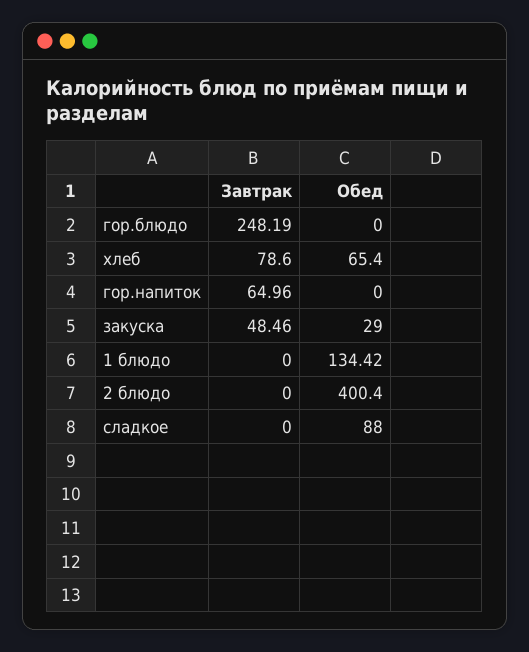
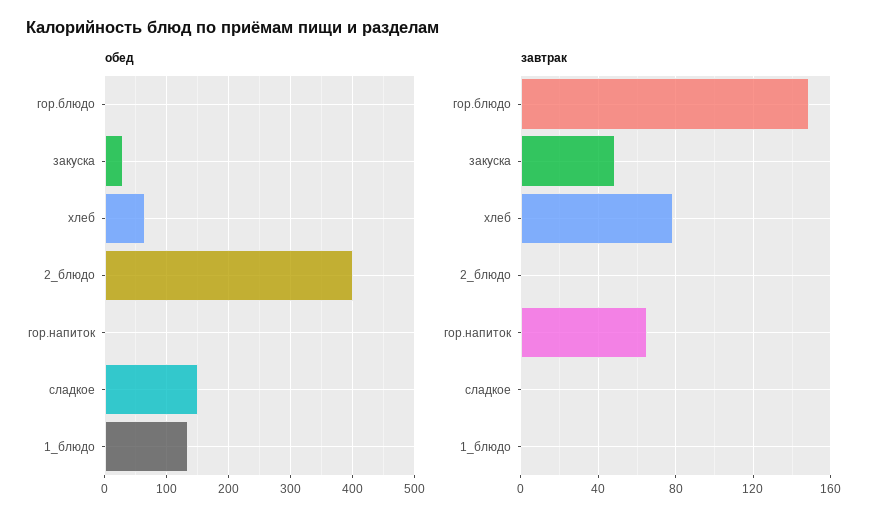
  {
    "Завтрак": {
-     "гор.блюдо": 248.19,
+     "гор.блюдо": 150,
      "хлеб": 78.6,
      "гор.напиток": 64.96,
      "закуска": 48.46,
      "1 блюдо": 0,
      "2 блюдо": 0,
      "сладкое": 0
    },
    "Обед": {
      "гор.блюдо": 0,
      "хлеб": 65.4,
      "гор.напиток": 0,
      "закуска": 29,
      "1 блюдо": 134.42,
      "2 блюдо": 400.4,
-     "сладкое": 88
+     "сладкое": 150
    }
  }

